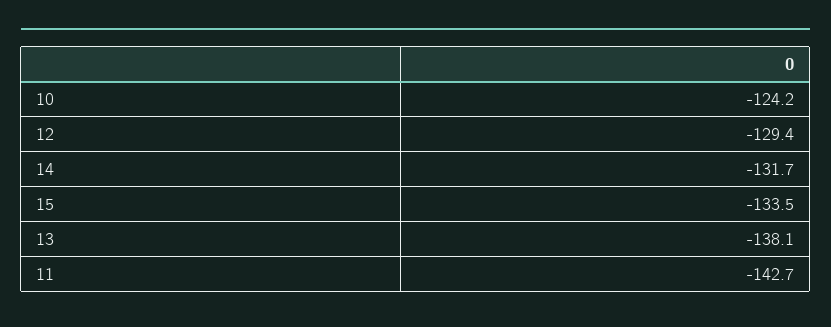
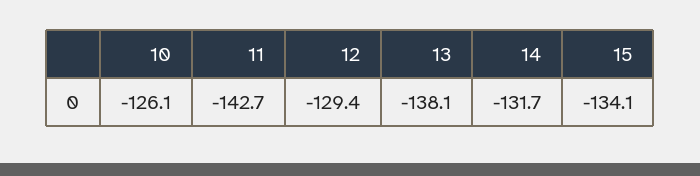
  {
-   "10": -124.2,
+   "10": -126.1,
    "12": -129.4,
    "14": -131.7,
-   "15": -133.5,
+   "15": -134.1,
    "13": -138.1,
    "11": -142.7
  }

